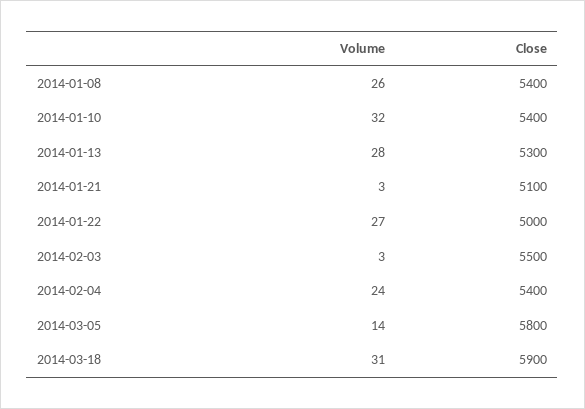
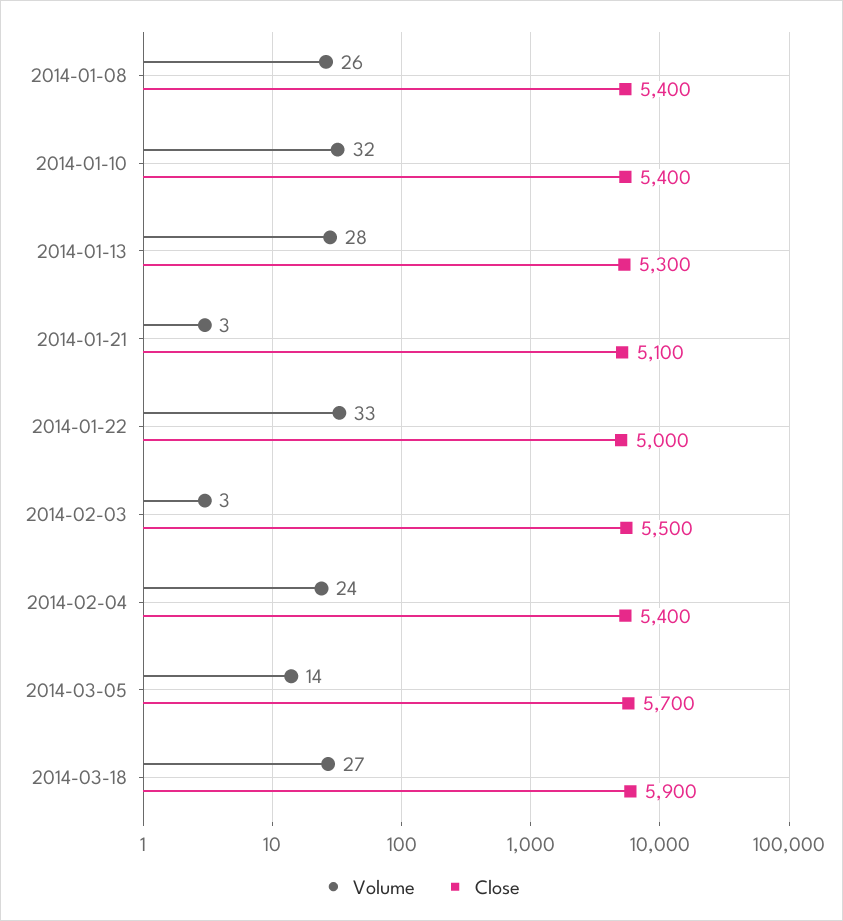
  {
    "Volume": {
      "2014-01-08": 26,
      "2014-01-10": 32,
      "2014-01-13": 28,
      "2014-01-21": 3,
-     "2014-01-22": 27,
+     "2014-01-22": 33,
      "2014-02-03": 3,
      "2014-02-04": 24,
      "2014-03-05": 14,
-     "2014-03-18": 31
+     "2014-03-18": 27
    },
    "Close": {
      "2014-01-08": 5400,
      "2014-01-10": 5400,
      "2014-01-13": 5300,
      "2014-01-21": 5100,
      "2014-01-22": 5000,
      "2014-02-03": 5500,
      "2014-02-04": 5400,
-     "2014-03-05": 5800,
+     "2014-03-05": 5700,
      "2014-03-18": 5900
    }
  }

